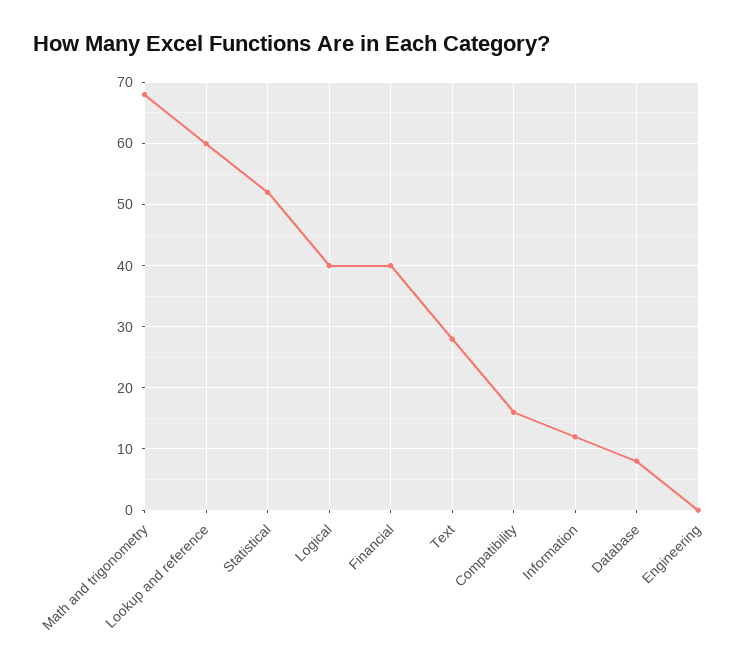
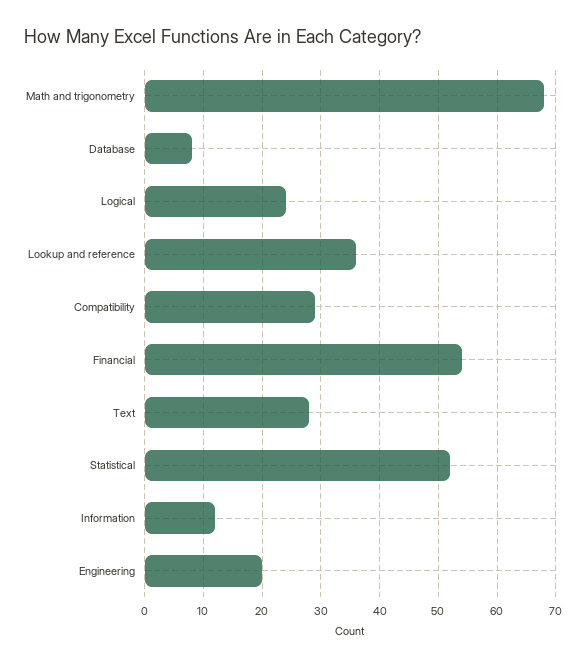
  {
    "Math and trigonometry": 68,
-   "Lookup and reference": 60,
+   "Lookup and reference": 35,
    "Statistical": 52,
-   "Logical": 40,
+   "Logical": 25,
-   "Financial": 40,
+   "Financial": 55,
    "Text": 28,
-   "Compatibility": 16,
+   "Compatibility": 30,
    "Information": 12,
    "Database": 8,
-   "Engineering": 0
+   "Engineering": 20
  }

